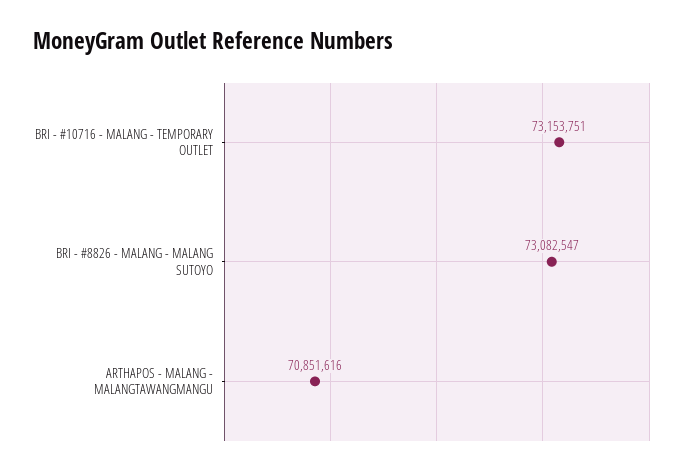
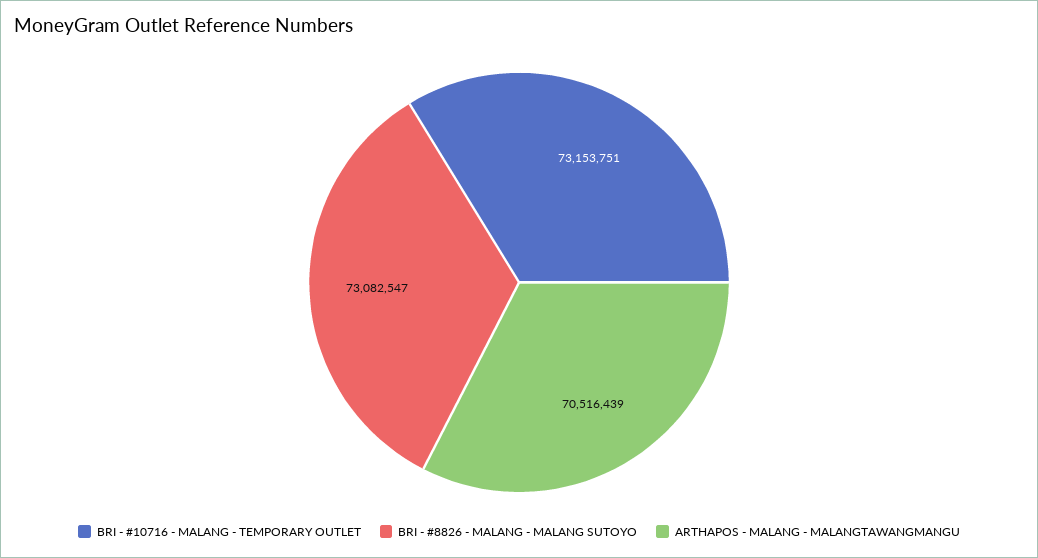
  {
    "BRI - #10716 - MALANG - TEMPORARY OUTLET": 73153751,
    "BRI - #8826 - MALANG - MALANG SUTOYO": 73082547,
-   "ARTHAPOS - MALANG - MALANGTAWANGMANGU": 70851616
+   "ARTHAPOS - MALANG - MALANGTAWANGMANGU": 70516439
  }

